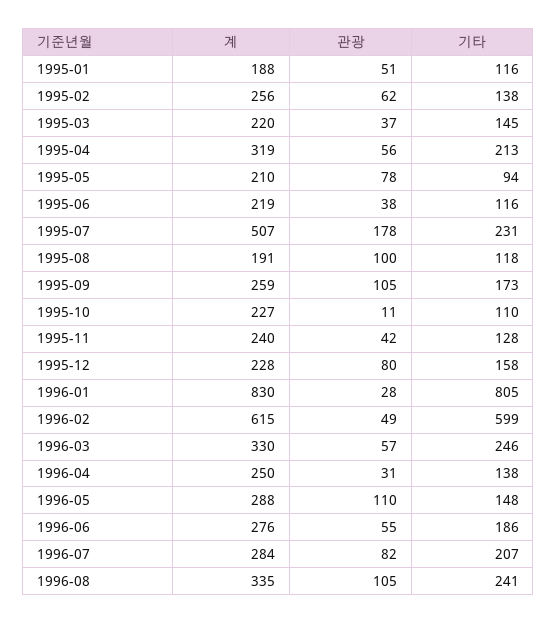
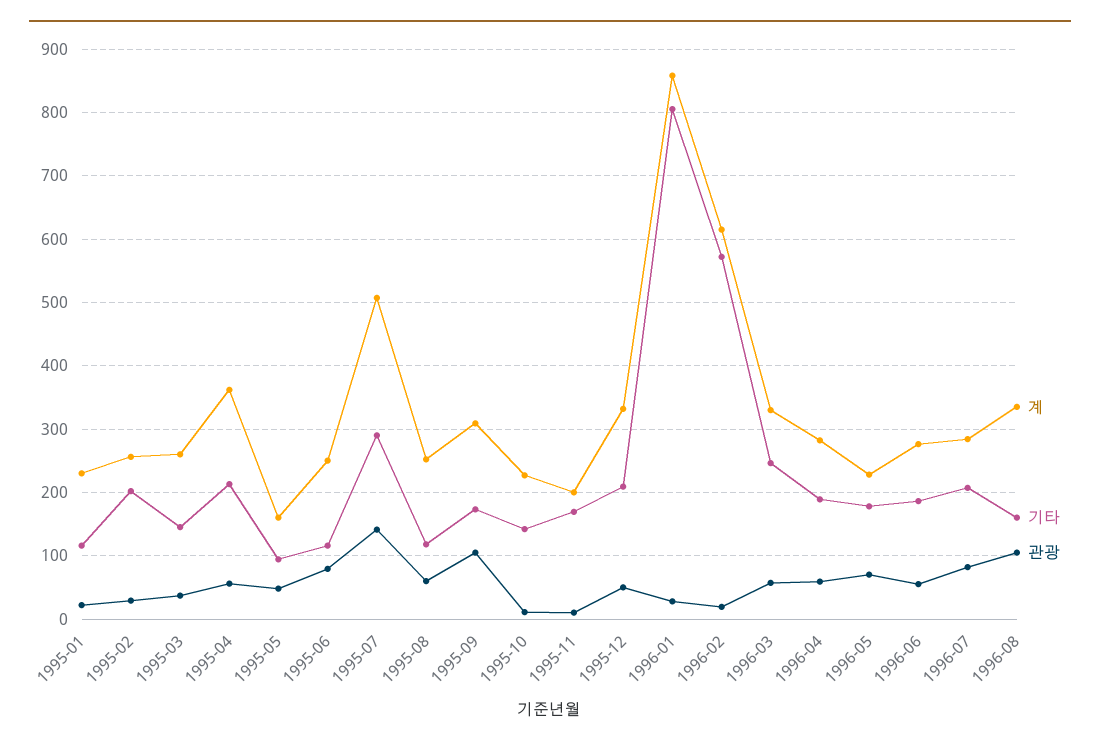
  {
    "계": {
-     "1995-01": 188,
+     "1995-01": 230,
      "1995-02": 256,
-     "1995-03": 220,
+     "1995-03": 260,
-     "1995-04": 319,
+     "1995-04": 360,
-     "1995-05": 210,
+     "1995-05": 160,
-     "1995-06": 219,
+     "1995-06": 250,
      "1995-07": 507,
-     "1995-08": 191,
+     "1995-08": 250,
-     "1995-09": 259,
+     "1995-09": 310,
      "1995-10": 227,
-     "1995-11": 240,
+     "1995-11": 200,
-     "1995-12": 228,
+     "1995-12": 330,
-     "1996-01": 830,
+     "1996-01": 860,
      "1996-02": 615,
      "1996-03": 330,
-     "1996-04": 250,
+     "1996-04": 280,
-     "1996-05": 288,
+     "1996-05": 230,
      "1996-06": 276,
      "1996-07": 284,
      "1996-08": 335
    },
    "관광": {
-     "1995-01": 51,
+     "1995-01": 20,
-     "1995-02": 62,
+     "1995-02": 30,
      "1995-03": 37,
      "1995-04": 56,
-     "1995-05": 78,
+     "1995-05": 50,
-     "1995-06": 38,
+     "1995-06": 80,
-     "1995-07": 178,
+     "1995-07": 140,
-     "1995-08": 100,
+     "1995-08": 60,
      "1995-09": 105,
      "1995-10": 11,
-     "1995-11": 42,
+     "1995-11": 10,
-     "1995-12": 80,
+     "1995-12": 50,
      "1996-01": 28,
-     "1996-02": 49,
+     "1996-02": 20,
      "1996-03": 57,
-     "1996-04": 31,
+     "1996-04": 60,
-     "1996-05": 110,
+     "1996-05": 70,
      "1996-06": 55,
      "1996-07": 82,
      "1996-08": 105
    },
    "기타": {
      "1995-01": 116,
-     "1995-02": 138,
+     "1995-02": 200,
      "1995-03": 145,
      "1995-04": 213,
      "1995-05": 94,
      "1995-06": 116,
-     "1995-07": 231,
+     "1995-07": 290,
      "1995-08": 118,
      "1995-09": 173,
-     "1995-10": 110,
+     "1995-10": 140,
-     "1995-11": 128,
+     "1995-11": 170,
-     "1995-12": 158,
+     "1995-12": 210,
      "1996-01": 805,
-     "1996-02": 599,
+     "1996-02": 570,
      "1996-03": 246,
-     "1996-04": 138,
+     "1996-04": 190,
-     "1996-05": 148,
+     "1996-05": 180,
      "1996-06": 186,
      "1996-07": 207,
-     "1996-08": 241
+     "1996-08": 160
    }
  }

